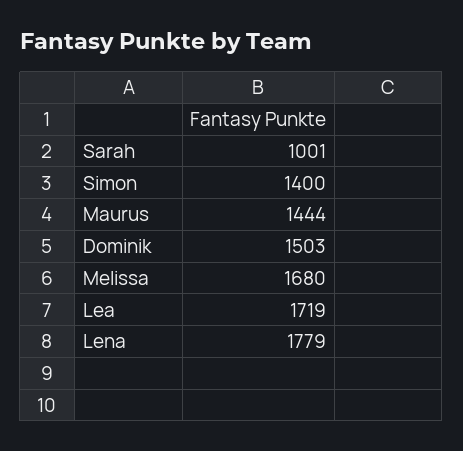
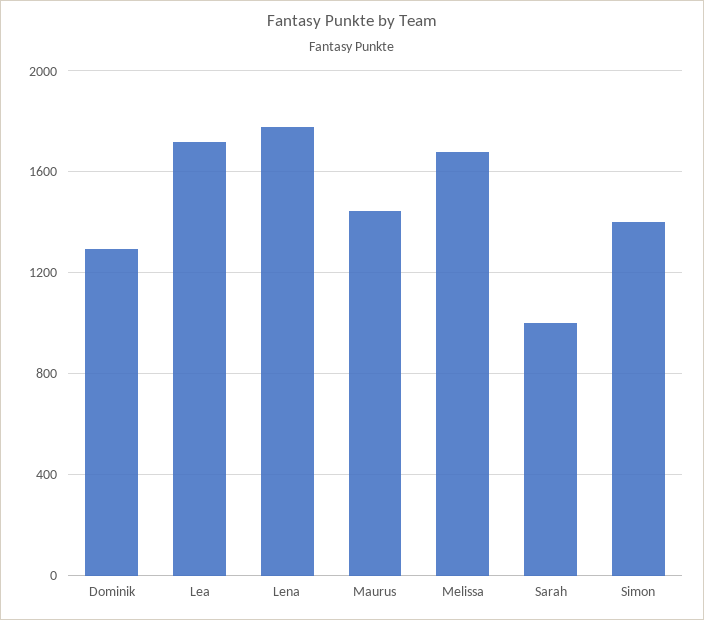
  {
    "Sarah": 1001,
    "Simon": 1400,
    "Maurus": 1444,
-   "Dominik": 1503,
+   "Dominik": 1300,
    "Melissa": 1680,
    "Lea": 1719,
    "Lena": 1779
  }

